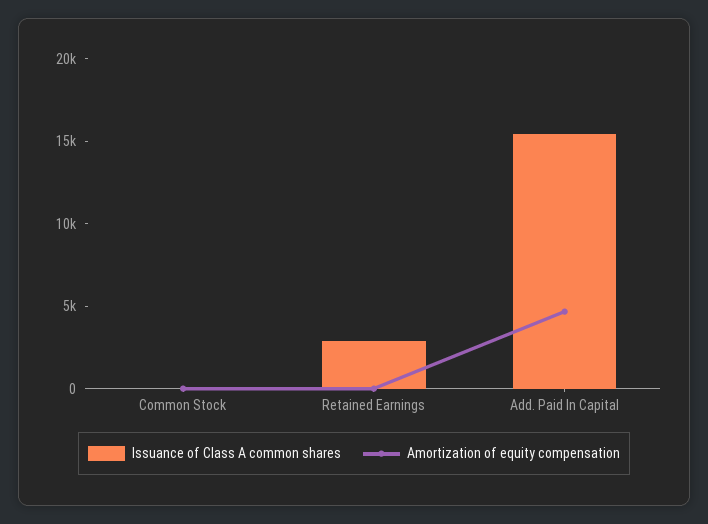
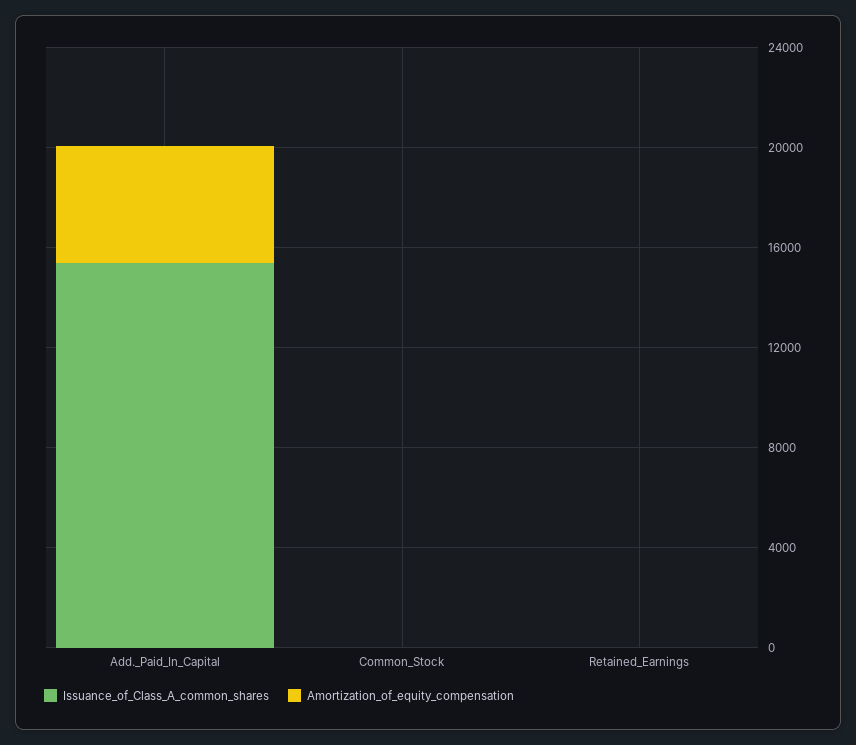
  {
    "Issuance of Class A common shares": {
      "Common Stock": 0,
-     "Retained Earnings": 3000,
+     "Retained Earnings": 0,
      "Add. Paid In Capital": 15000
    },
    "Amortization of equity compensation": {
      "Common Stock": 0,
      "Retained Earnings": 0,
      "Add. Paid In Capital": 5000
    }
  }

